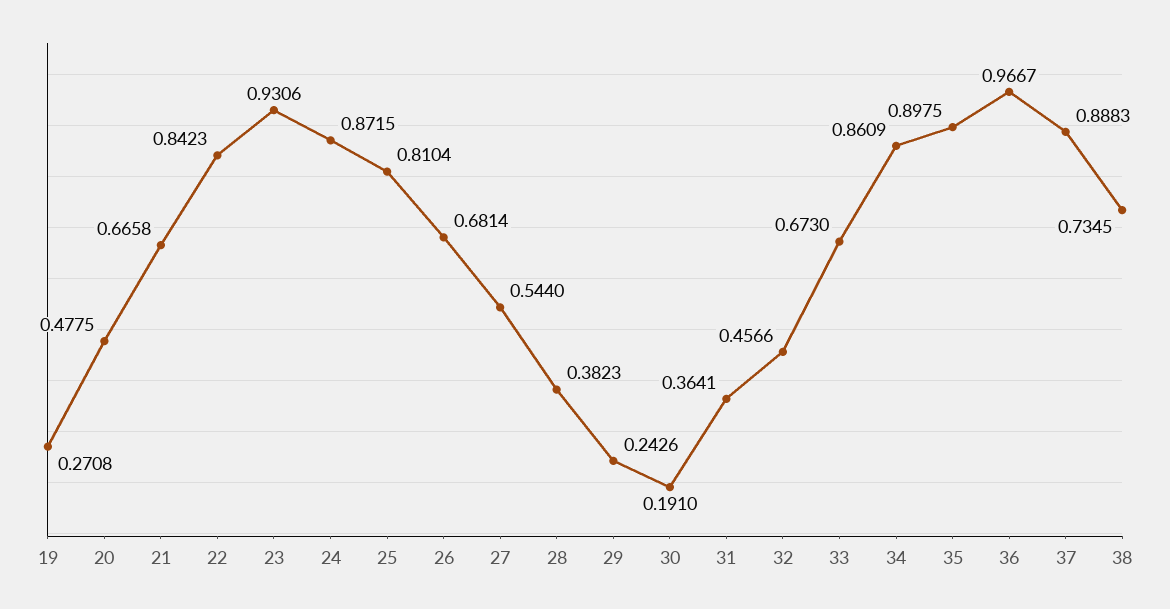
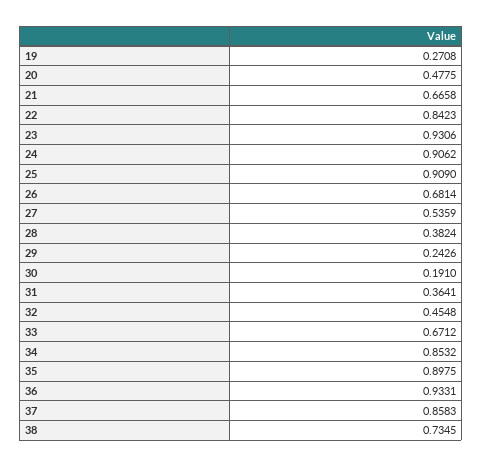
  {
    "19": 0.2708,
    "20": 0.4775,
    "21": 0.6658,
    "22": 0.8423,
    "23": 0.9306,
-   "24": 0.8715,
+   "24": 0.9062,
-   "25": 0.8104,
+   "25": 0.909,
    "26": 0.6814,
-   "27": 0.544,
+   "27": 0.5359,
-   "28": 0.3823,
+   "28": 0.3824,
    "29": 0.2426,
    "30": 0.191,
    "31": 0.3641,
-   "32": 0.4566,
+   "32": 0.4548,
-   "33": 0.673,
+   "33": 0.6712,
-   "34": 0.8609,
+   "34": 0.8532,
    "35": 0.8975,
-   "36": 0.9667,
+   "36": 0.9331,
-   "37": 0.8883,
+   "37": 0.8583,
    "38": 0.7345
  }

